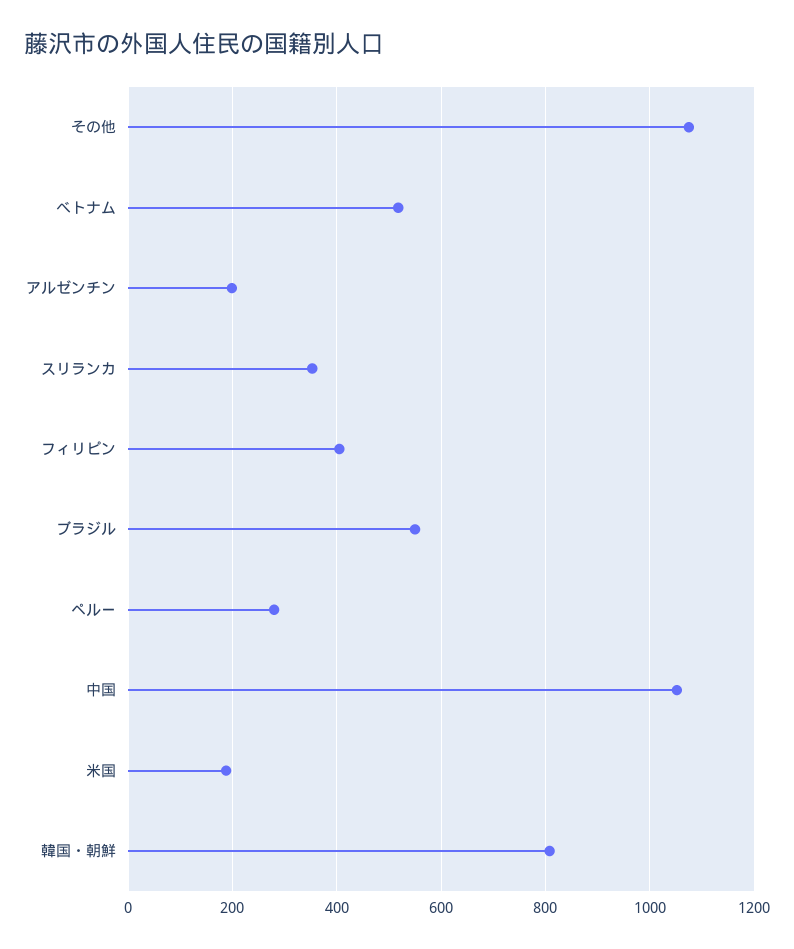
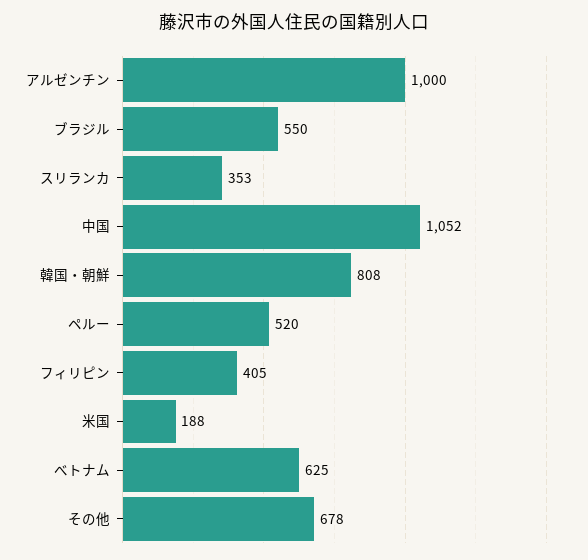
  {
-   "その他": 1080,
+   "その他": 678,
-   "べトナム": 520,
+   "べトナム": 625,
-   "アルゼンチン": 200,
+   "アルゼンチン": 1000,
    "スリランカ": 353,
    "フィリピン": 405,
    "ブラジル": 550,
-   "ペルー": 280,
+   "ペルー": 520,
    "中国": 1052,
    "米国": 188,
    "韓国・朝鮮": 808
  }

